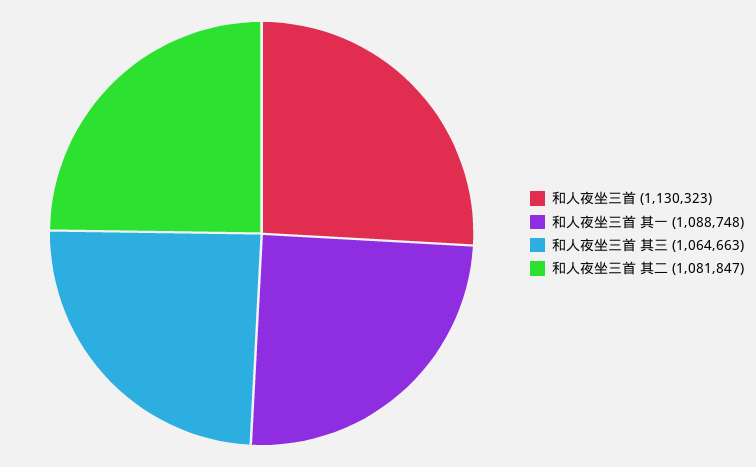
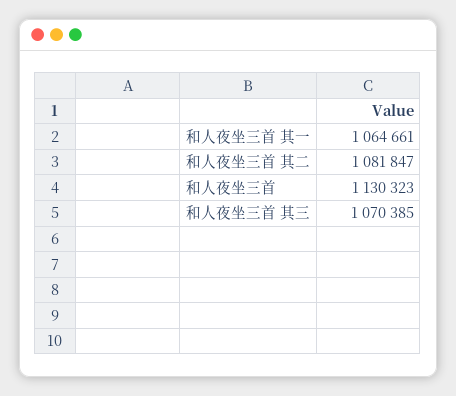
  {
    "和人夜坐三首": 1130323,
-   "和人夜坐三首 其一": 1088748,
+   "和人夜坐三首 其一": 1064661,
-   "和人夜坐三首 其三": 1064663,
+   "和人夜坐三首 其三": 1070385,
    "和人夜坐三首 其二": 1081847
  }

